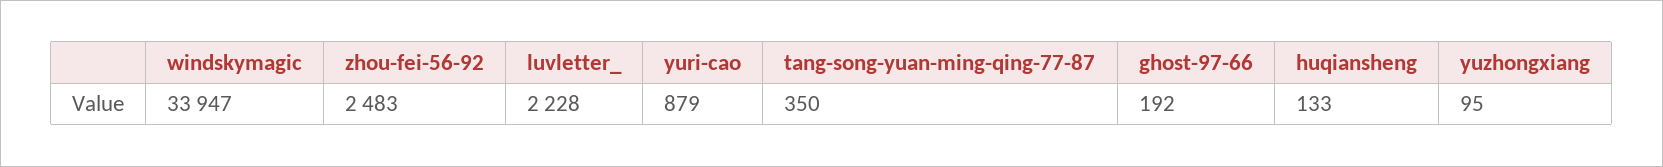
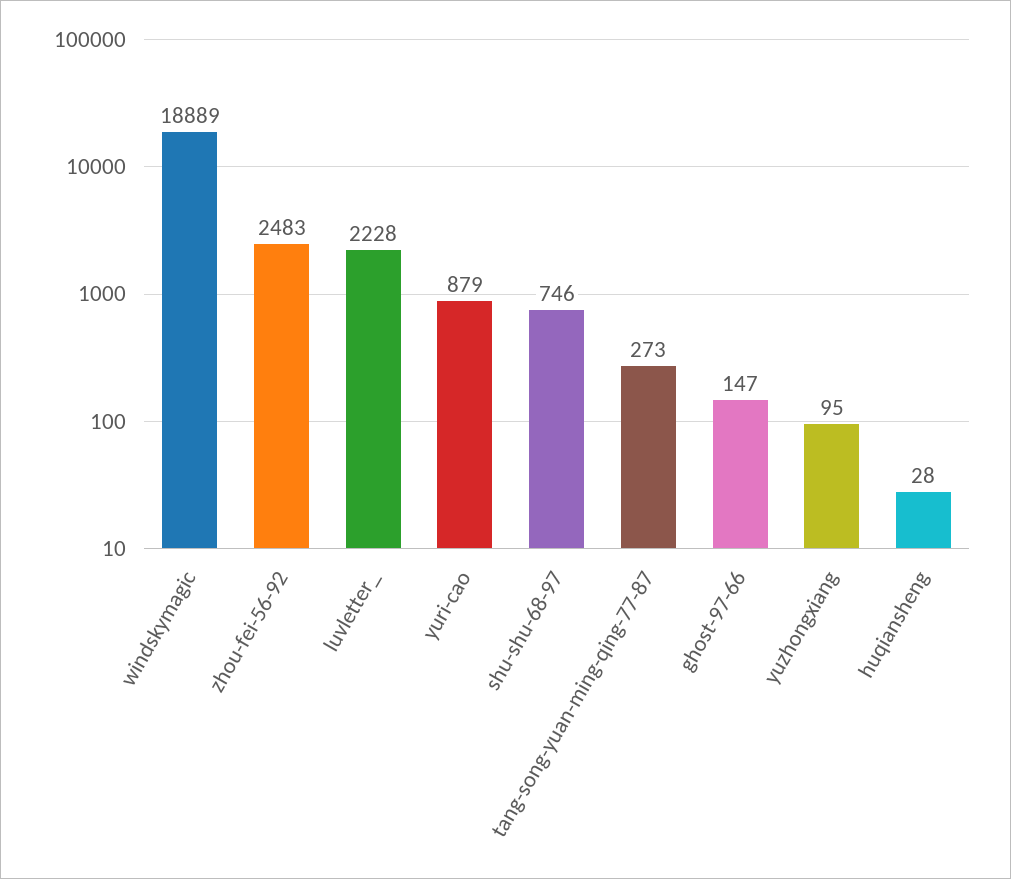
  {
-   "windskymagic": 33947,
+   "windskymagic": 18889,
    "zhou-fei-56-92": 2483,
    "luvletter_": 2228,
    "yuri-cao": 879,
-   "tang-song-yuan-ming-qing-77-87": 350,
+   "tang-song-yuan-ming-qing-77-87": 273,
-   "ghost-97-66": 192,
+   "ghost-97-66": 147,
-   "huqiansheng": 133,
+   "huqiansheng": 28,
-   "yuzhongxiang": 95
+   "yuzhongxiang": 95,
+   "shu-shu-68-97": 746
  }

